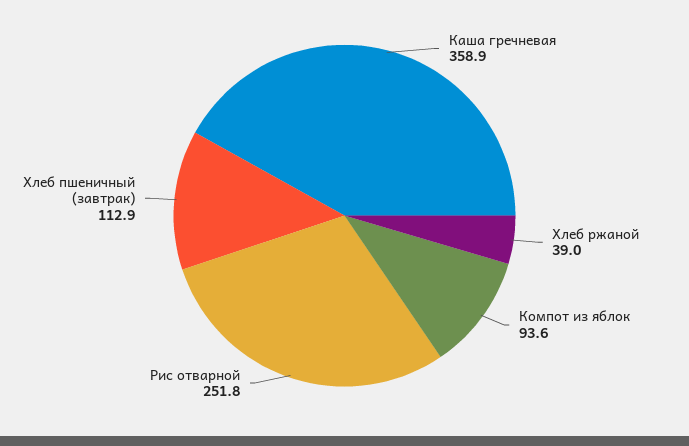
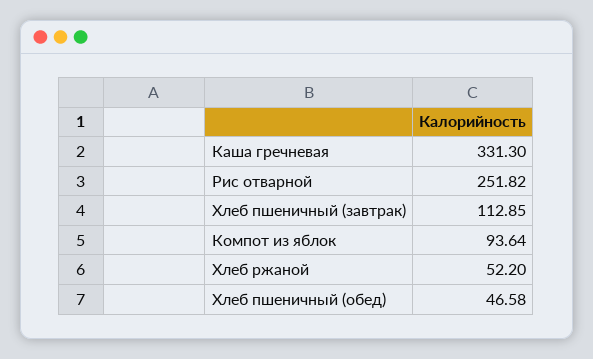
  {
-   "Каша гречневая": 358.9,
+   "Каша гречневая": 331.3,
-   "Хлеб ржаной": 39,
+   "Хлеб ржаной": 52.2,
    "Компот из яблок": 93.64,
    "Рис отварной": 251.82,
-   "Хлеб пшеничный (завтрак)": 112.85
+   "Хлеб пшеничный (завтрак)": 112.85,
+   "Хлеб пшеничный (обед)": 46.58
  }

